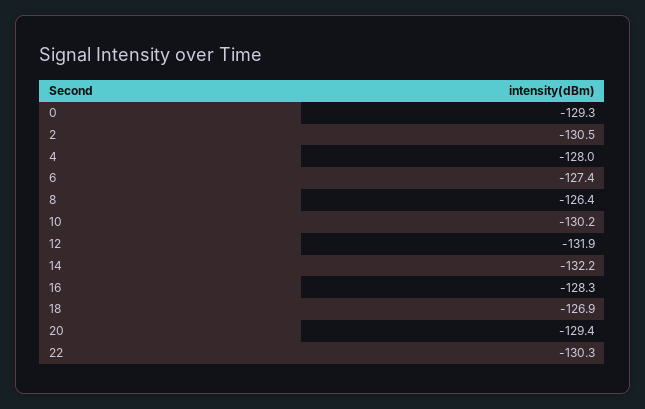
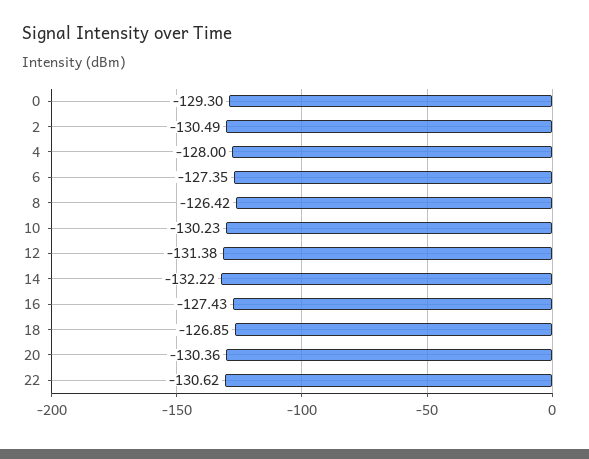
  {
    "0": -129.3,
    "2": -130.49,
    "4": -128,
    "6": -127.35,
    "8": -126.42,
    "10": -130.23,
-   "12": -131.9,
+   "12": -131.38,
    "14": -132.22,
-   "16": -128.3,
+   "16": -127.43,
    "18": -126.85,
-   "20": -129.4,
+   "20": -130.36,
-   "22": -130.3
+   "22": -130.62
  }

